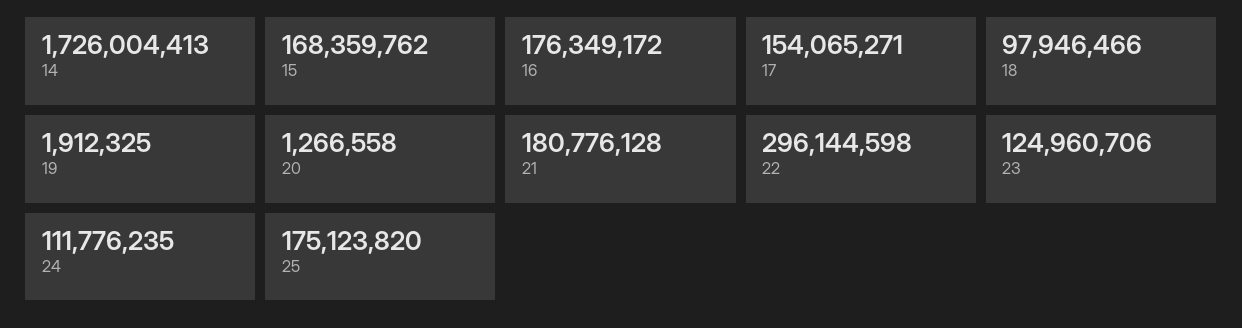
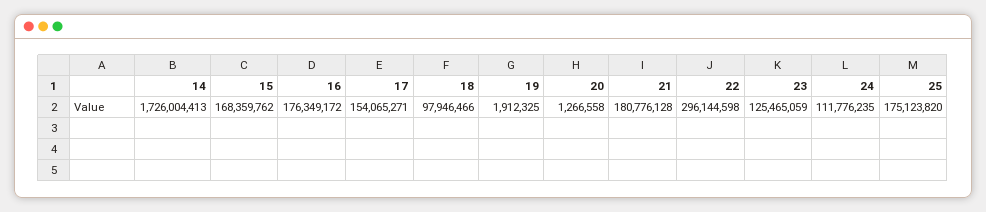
  {
    "14": 1726004413,
    "15": 168359762,
    "16": 176349172,
    "17": 154065271,
    "18": 97946466,
    "19": 1912325,
    "20": 1266558,
    "21": 180776128,
    "22": 296144598,
-   "23": 124960706,
+   "23": 125465059,
    "24": 111776235,
    "25": 175123820
  }

